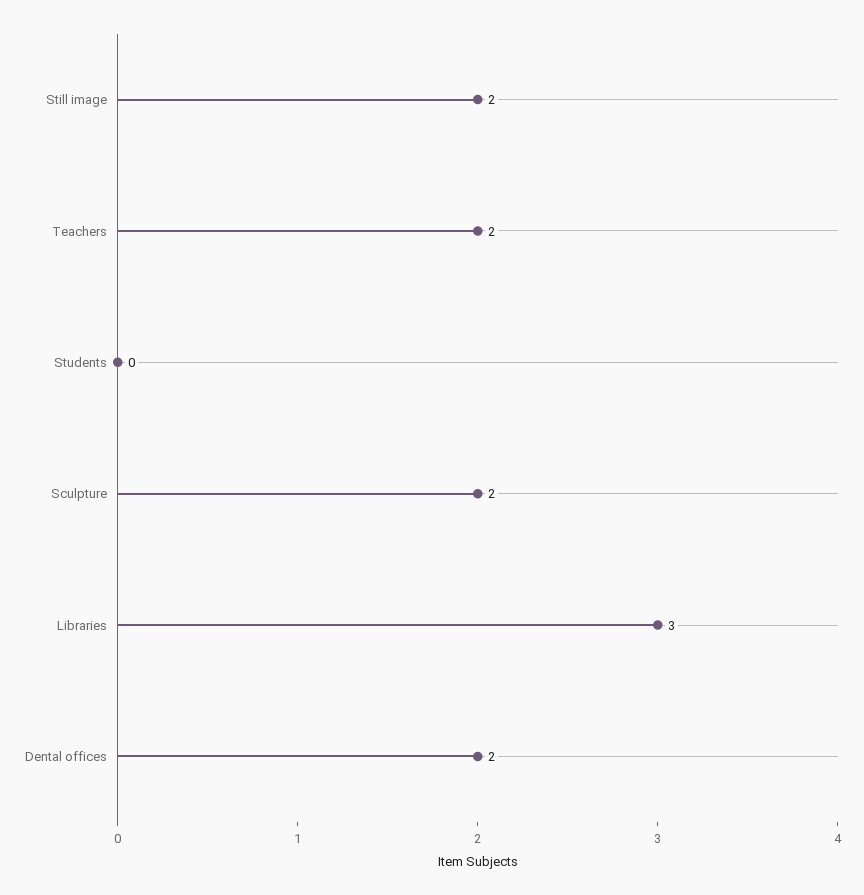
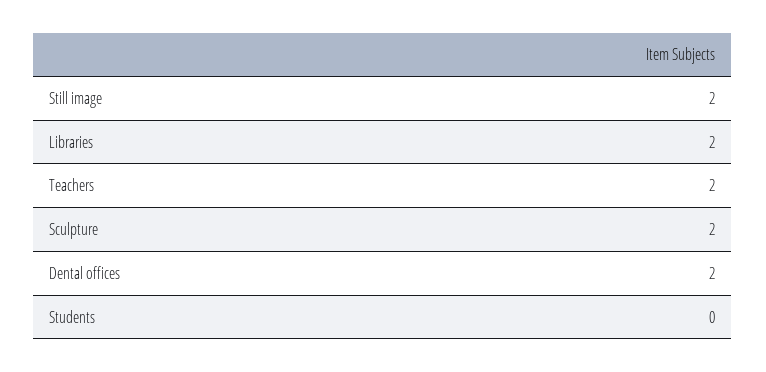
  {
    "Still image": 2,
    "Teachers": 2,
    "Students": 0,
    "Sculpture": 2,
-   "Libraries": 3,
+   "Libraries": 2,
    "Dental offices": 2
  }

